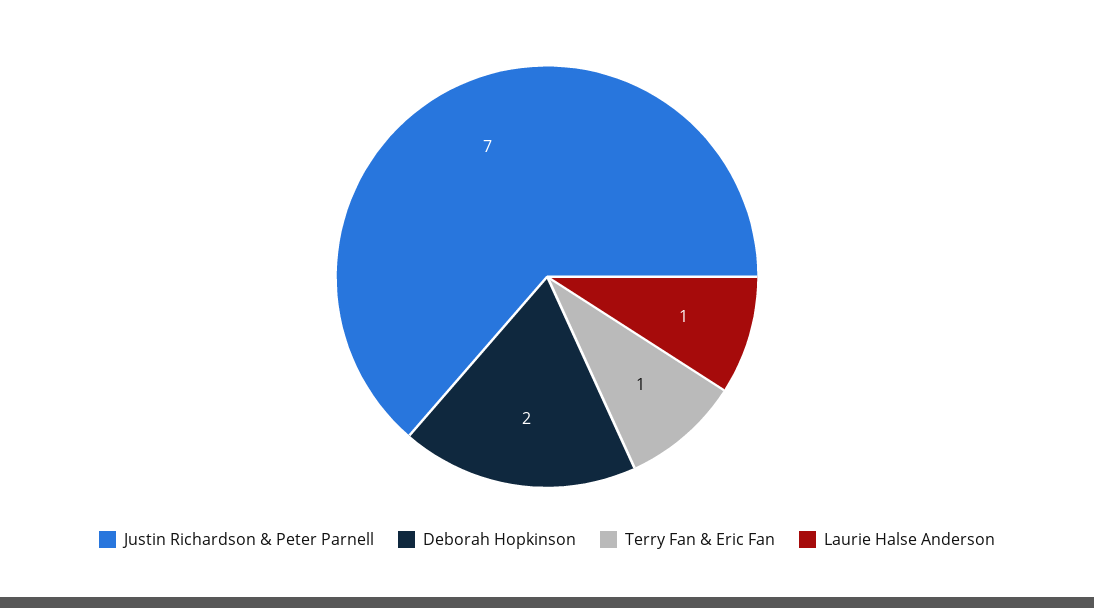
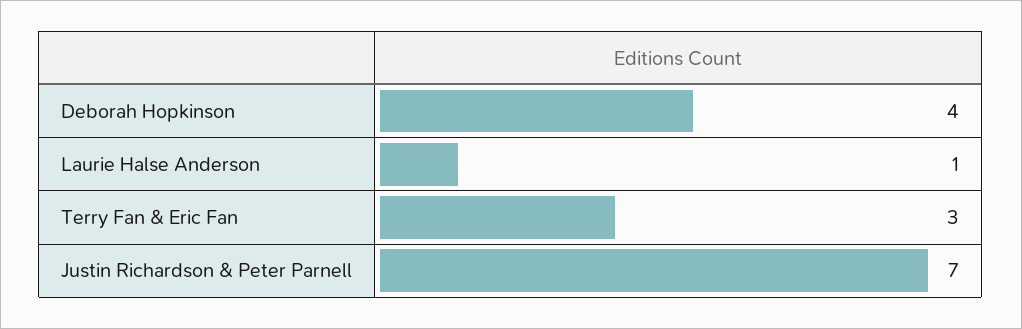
  {
    "Justin Richardson & Peter Parnell": 7,
-   "Deborah Hopkinson": 2,
+   "Deborah Hopkinson": 4,
-   "Terry Fan & Eric Fan": 1,
+   "Terry Fan & Eric Fan": 3,
    "Laurie Halse Anderson": 1
  }

